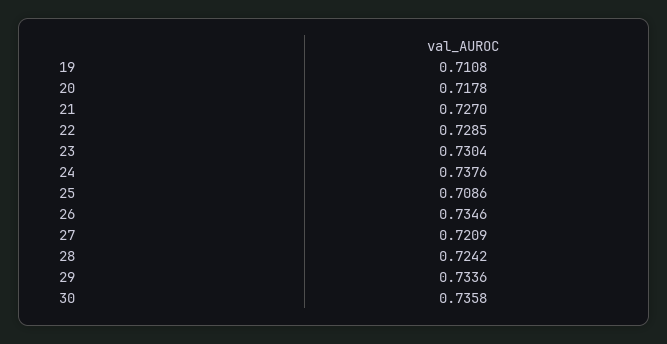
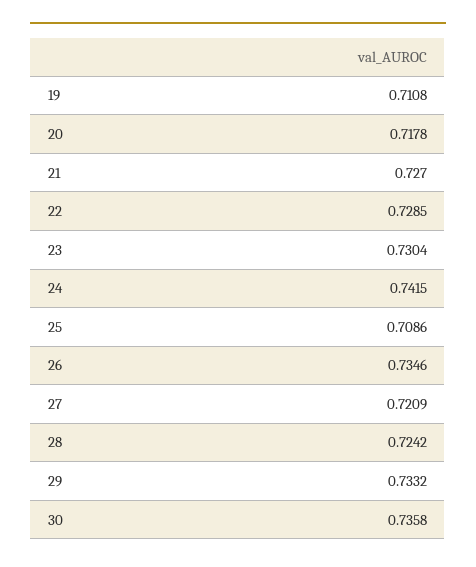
  {
    "19": 0.7108,
    "20": 0.7178,
    "21": 0.727,
    "22": 0.7285,
    "23": 0.7304,
-   "24": 0.7376,
+   "24": 0.7415,
    "25": 0.7086,
    "26": 0.7346,
    "27": 0.7209,
    "28": 0.7242,
-   "29": 0.7336,
+   "29": 0.7332,
    "30": 0.7358
  }

